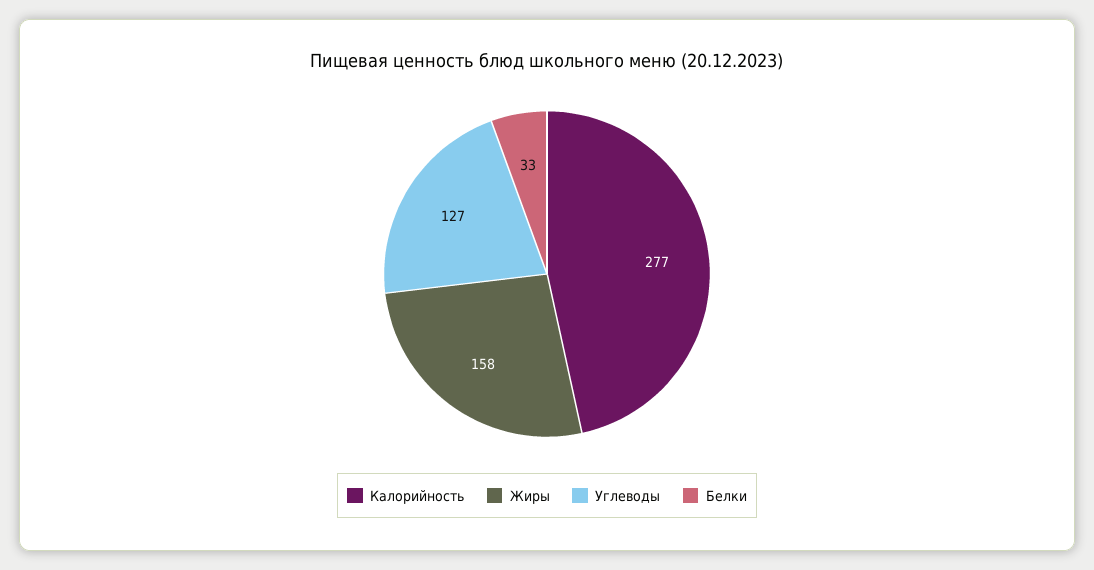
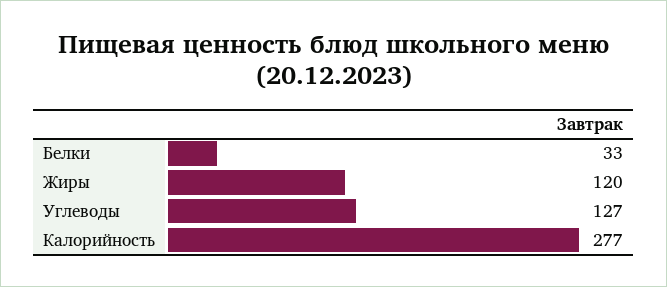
  {
    "Калорийность": 277,
-   "Жиры": 158,
+   "Жиры": 120,
    "Углеводы": 127,
    "Белки": 33
  }

